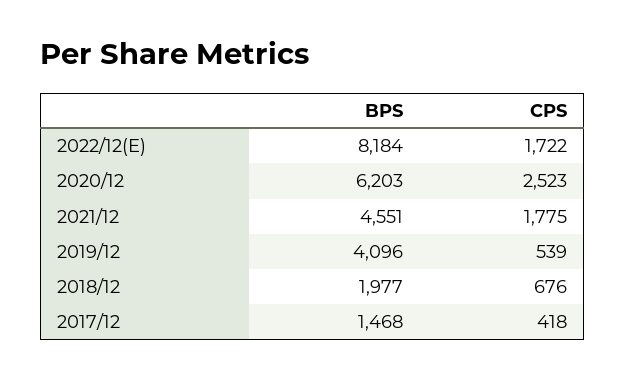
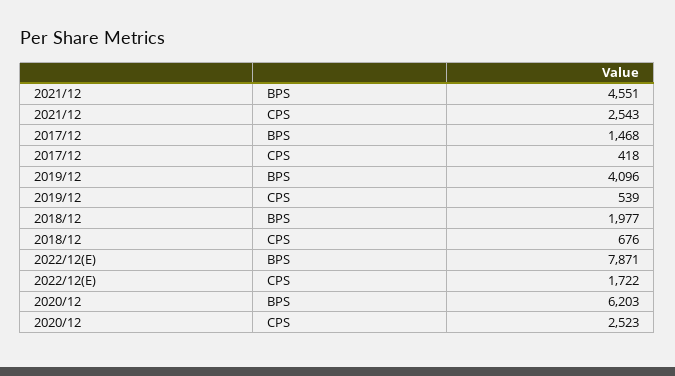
  {
    "BPS": {
-     "2022/12(E)": 8184,
+     "2022/12(E)": 7871,
      "2020/12": 6203,
      "2021/12": 4551,
      "2019/12": 4096,
      "2018/12": 1977,
      "2017/12": 1468
    },
    "CPS": {
      "2022/12(E)": 1722,
      "2020/12": 2523,
-     "2021/12": 1775,
+     "2021/12": 2543,
      "2019/12": 539,
      "2018/12": 676,
      "2017/12": 418
    }
  }

